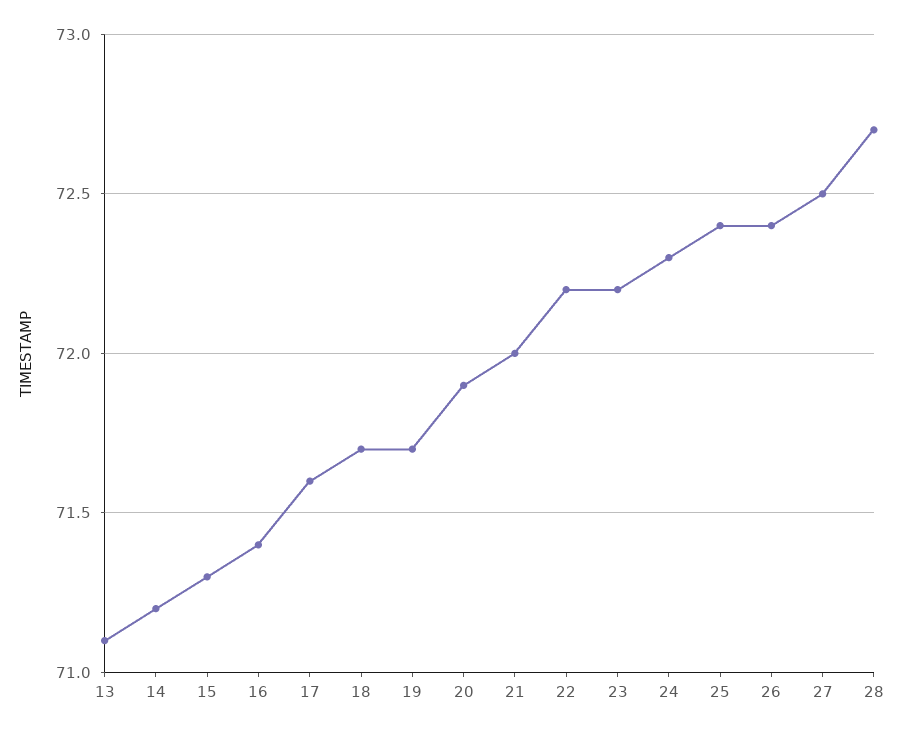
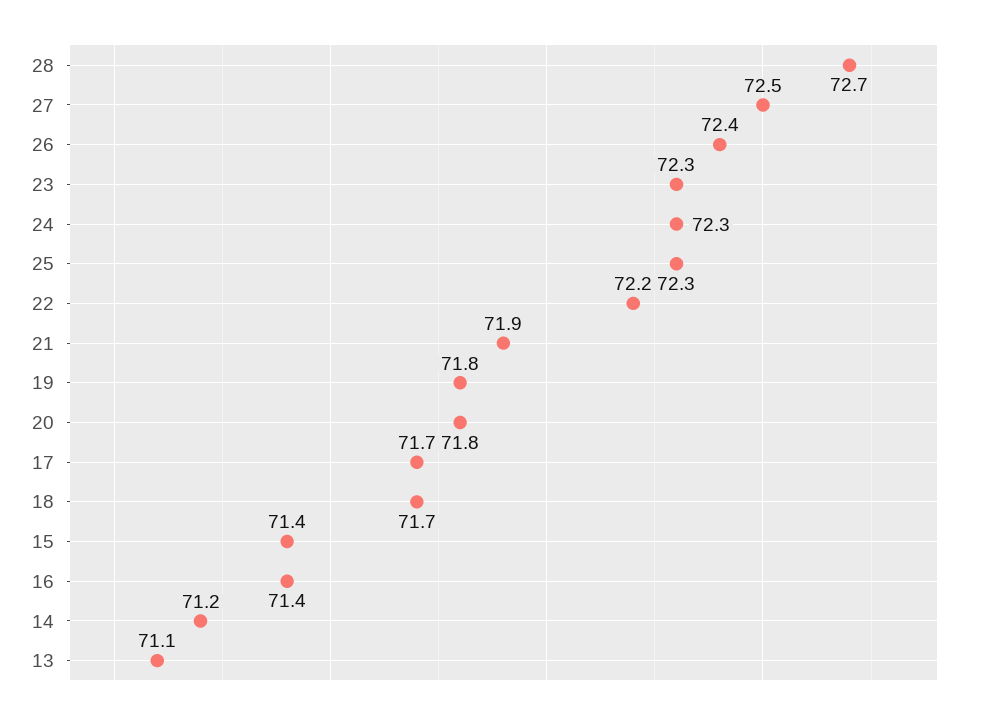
  {
    "13": 71.1,
    "14": 71.2,
-   "15": 71.3,
+   "15": 71.4,
    "16": 71.4,
-   "17": 71.6,
+   "17": 71.7,
    "18": 71.7,
-   "19": 71.7,
+   "19": 71.8,
-   "20": 71.9,
+   "20": 71.8,
-   "21": 72,
+   "21": 71.9,
    "22": 72.2,
-   "23": 72.2,
+   "23": 72.3,
    "24": 72.3,
-   "25": 72.4,
+   "25": 72.3,
    "26": 72.4,
    "27": 72.5,
    "28": 72.7
  }

